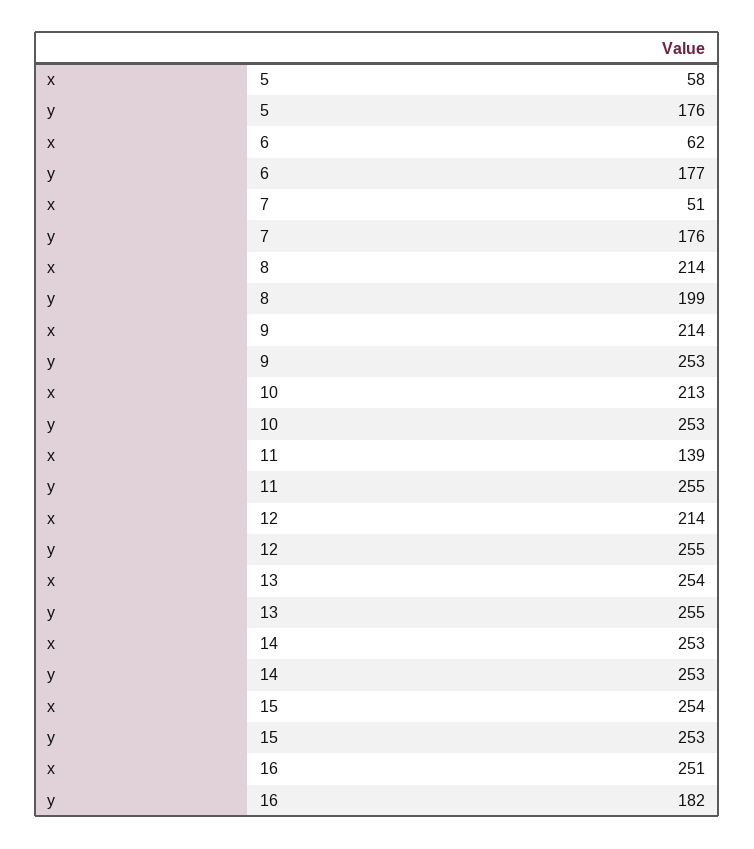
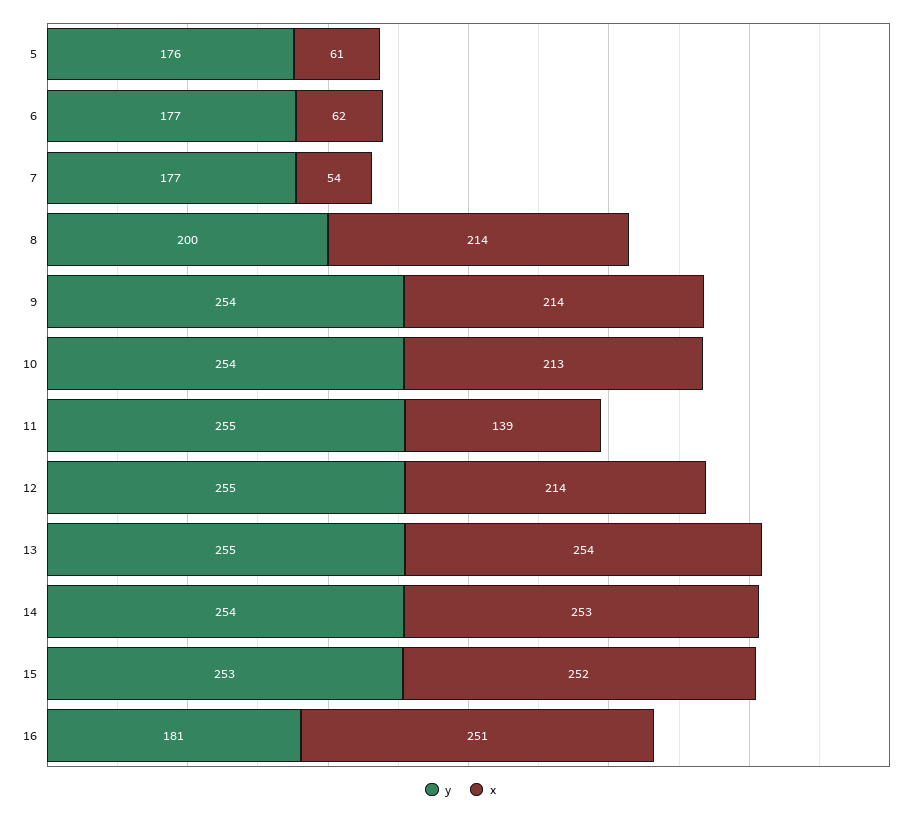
  {
    "x": {
-     "5": 58,
+     "5": 61,
      "6": 62,
-     "7": 51,
+     "7": 54,
      "8": 214,
      "9": 214,
      "10": 213,
      "11": 139,
      "12": 214,
      "13": 254,
      "14": 253,
-     "15": 254,
+     "15": 252,
      "16": 251
    },
    "y": {
      "5": 176,
      "6": 177,
-     "7": 176,
+     "7": 177,
-     "8": 199,
+     "8": 200,
-     "9": 253,
+     "9": 254,
-     "10": 253,
+     "10": 254,
      "11": 255,
      "12": 255,
      "13": 255,
-     "14": 253,
+     "14": 254,
      "15": 253,
-     "16": 182
+     "16": 181
    }
  }

